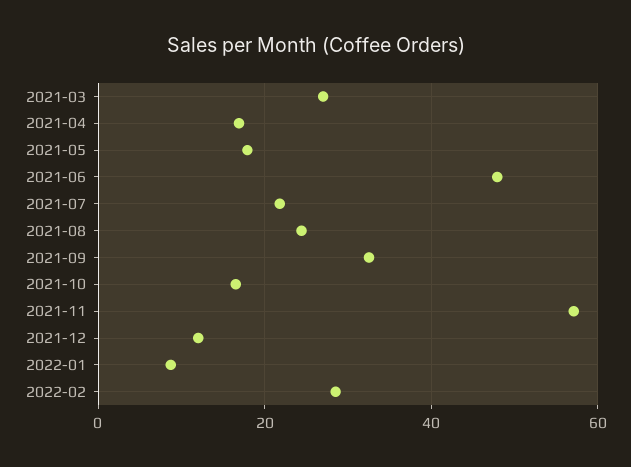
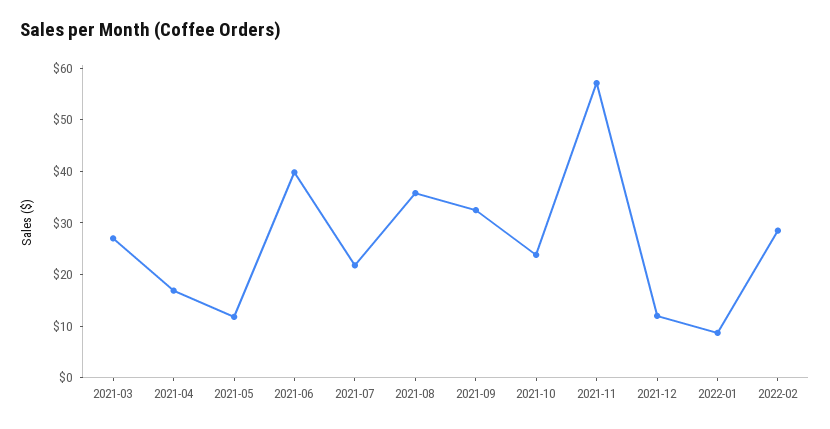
  {
    "2021-03": 28,
    "2021-04": 16,
-   "2021-05": 18,
+   "2021-05": 12,
-   "2021-06": 48,
+   "2021-06": 40,
    "2021-07": 22,
-   "2021-08": 24,
+   "2021-08": 36,
    "2021-09": 32,
-   "2021-10": 16,
+   "2021-10": 24,
    "2021-11": 58,
    "2021-12": 12,
    "2022-01": 8,
    "2022-02": 28
  }

